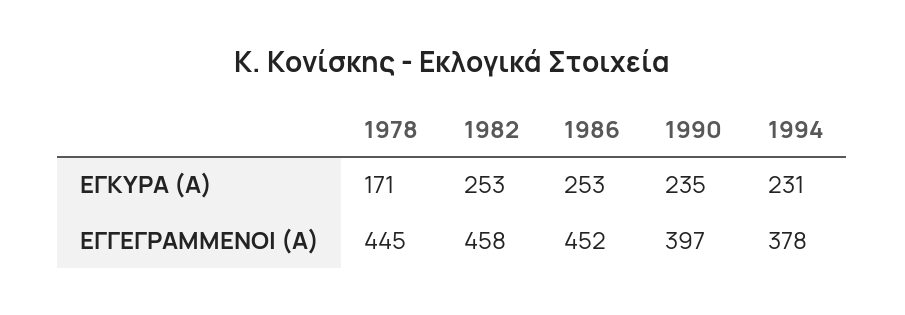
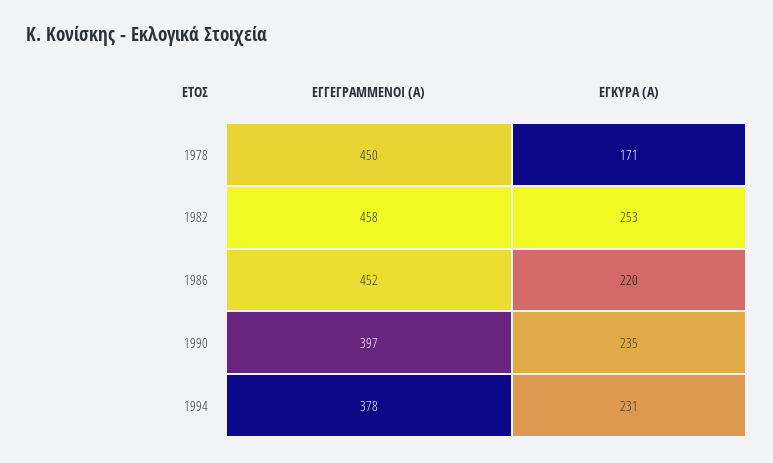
  {
    "1978": {
      "ΕΓΚΥΡΑ (Α)": 171,
-     "ΕΓΓΕΓΡΑΜΜΕΝΟΙ (Α)": 445
+     "ΕΓΓΕΓΡΑΜΜΕΝΟΙ (Α)": 450
    },
    "1982": {
      "ΕΓΚΥΡΑ (Α)": 253,
      "ΕΓΓΕΓΡΑΜΜΕΝΟΙ (Α)": 458
    },
    "1986": {
-     "ΕΓΚΥΡΑ (Α)": 253,
+     "ΕΓΚΥΡΑ (Α)": 220,
      "ΕΓΓΕΓΡΑΜΜΕΝΟΙ (Α)": 452
    },
    "1990": {
      "ΕΓΚΥΡΑ (Α)": 235,
      "ΕΓΓΕΓΡΑΜΜΕΝΟΙ (Α)": 397
    },
    "1994": {
      "ΕΓΚΥΡΑ (Α)": 231,
      "ΕΓΓΕΓΡΑΜΜΕΝΟΙ (Α)": 378
    }
  }

